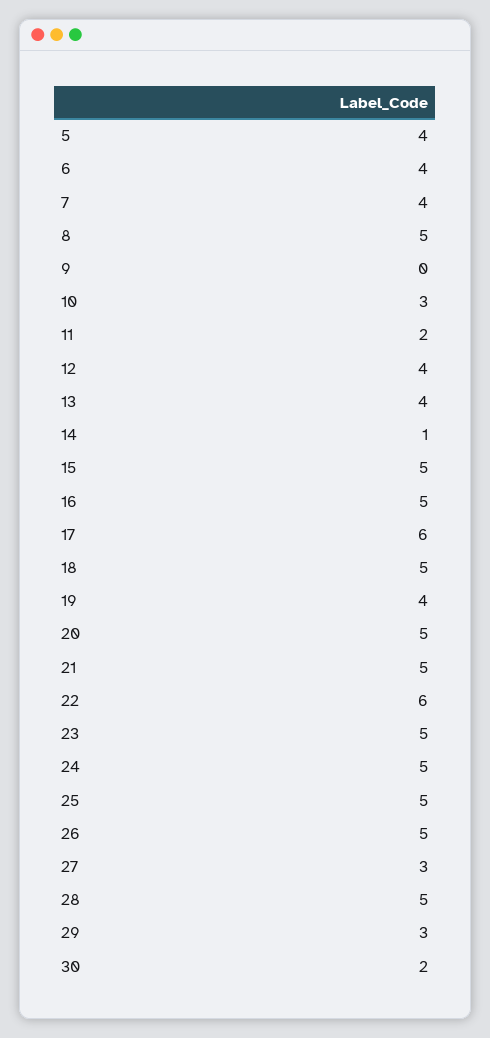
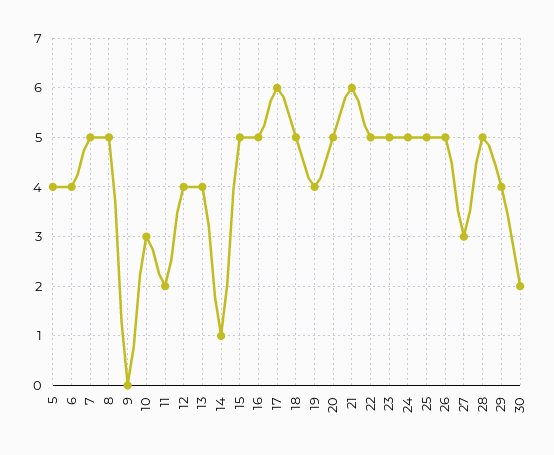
  {
    "5": 4,
    "6": 4,
-   "7": 4,
+   "7": 5,
    "8": 5,
    "9": 0,
    "10": 3,
    "11": 2,
    "12": 4,
    "13": 4,
    "14": 1,
    "15": 5,
    "16": 5,
    "17": 6,
    "18": 5,
    "19": 4,
    "20": 5,
-   "21": 5,
+   "21": 6,
-   "22": 6,
+   "22": 5,
    "23": 5,
    "24": 5,
    "25": 5,
    "26": 5,
    "27": 3,
    "28": 5,
-   "29": 3,
+   "29": 4,
    "30": 2
  }

